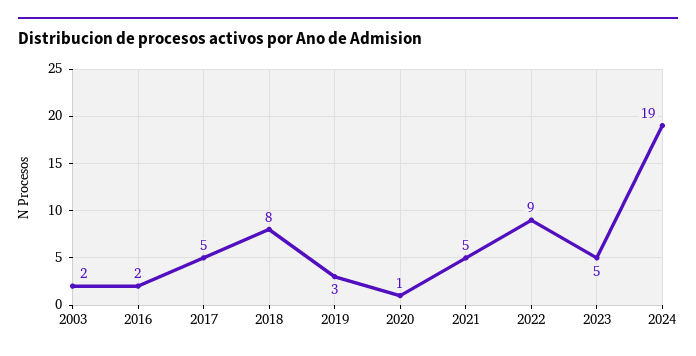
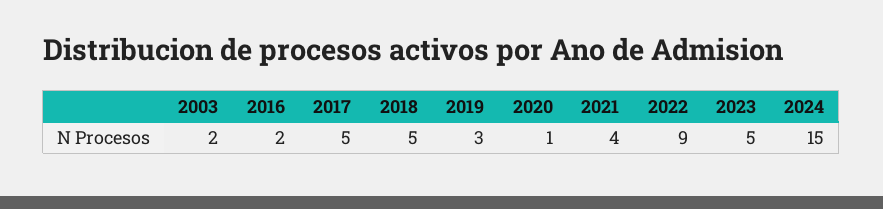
  {
    "2003": 2,
    "2016": 2,
    "2017": 5,
-   "2018": 8,
+   "2018": 5,
    "2019": 3,
    "2020": 1,
-   "2021": 5,
+   "2021": 4,
    "2022": 9,
    "2023": 5,
-   "2024": 19
+   "2024": 15
  }

